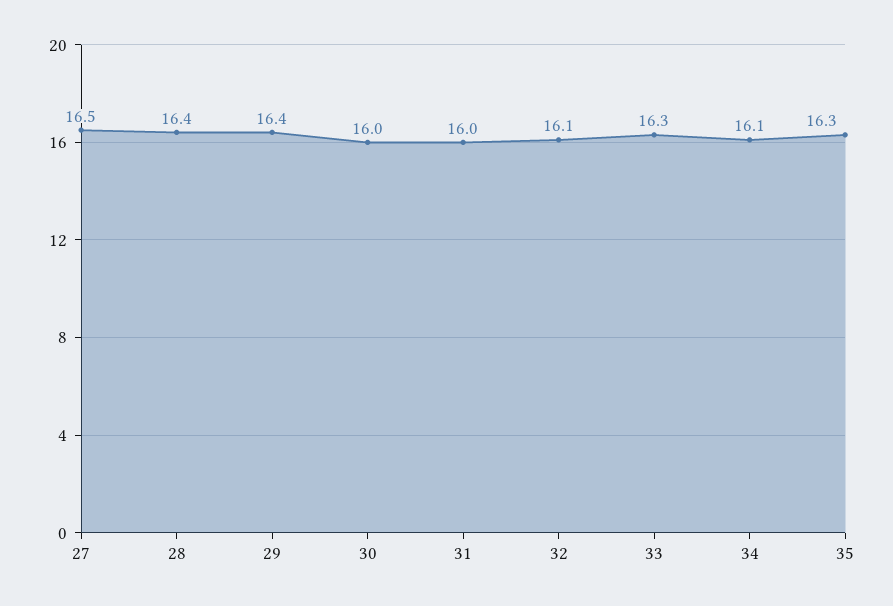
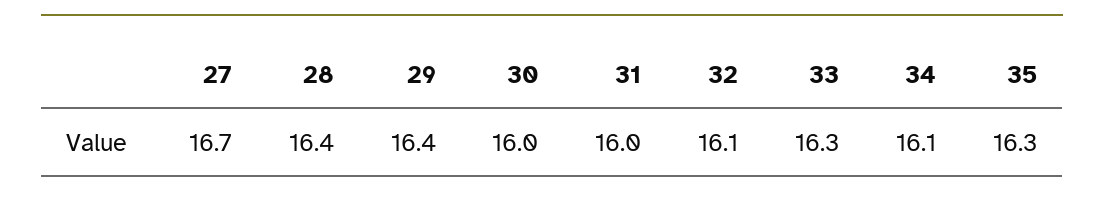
  {
-   "27": 16.5,
+   "27": 16.7,
    "28": 16.4,
    "29": 16.4,
    "30": 16,
    "31": 16,
    "32": 16.1,
    "33": 16.3,
    "34": 16.1,
    "35": 16.3
  }

